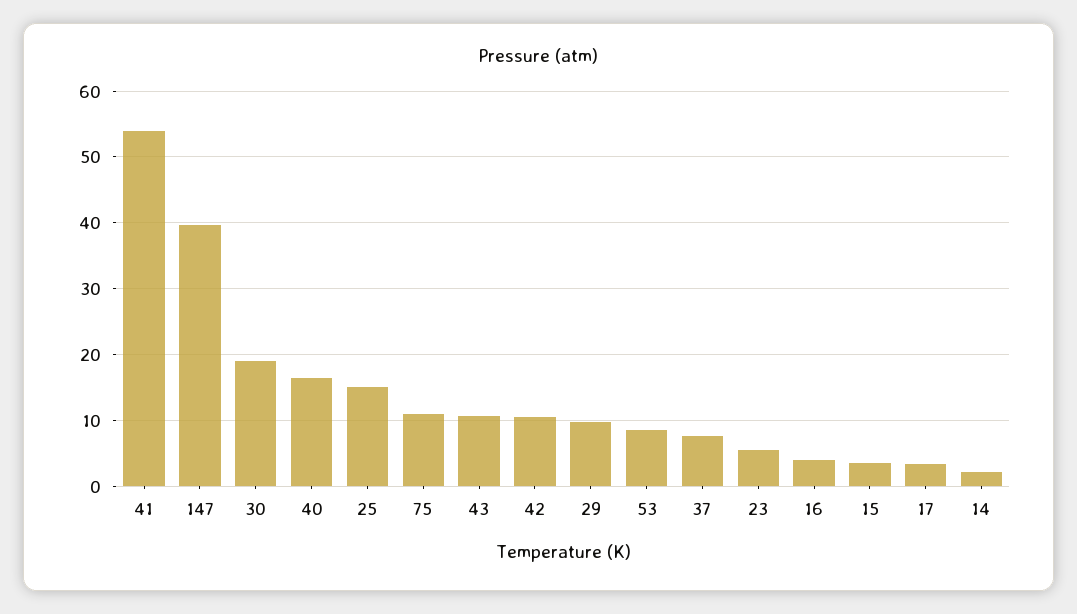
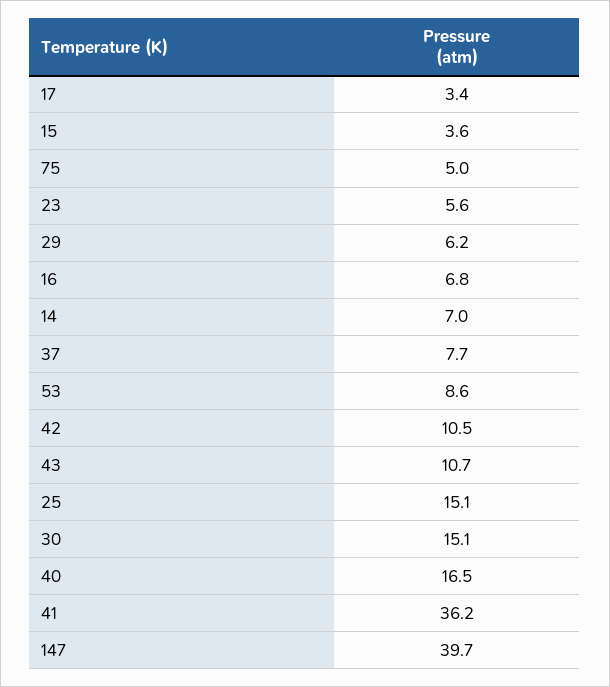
  {
-   "41": 54,
+   "41": 36.2,
    "147": 39.7,
-   "30": 19,
+   "30": 15.1,
    "40": 16.5,
    "25": 15.1,
-   "75": 11,
+   "75": 5,
    "43": 10.7,
    "42": 10.5,
-   "29": 10,
+   "29": 6.2,
    "53": 8.6,
    "37": 7.7,
    "23": 5.6,
-   "16": 4,
+   "16": 6.8,
    "15": 3.6,
    "17": 3.4,
-   "14": 2
+   "14": 7
  }

